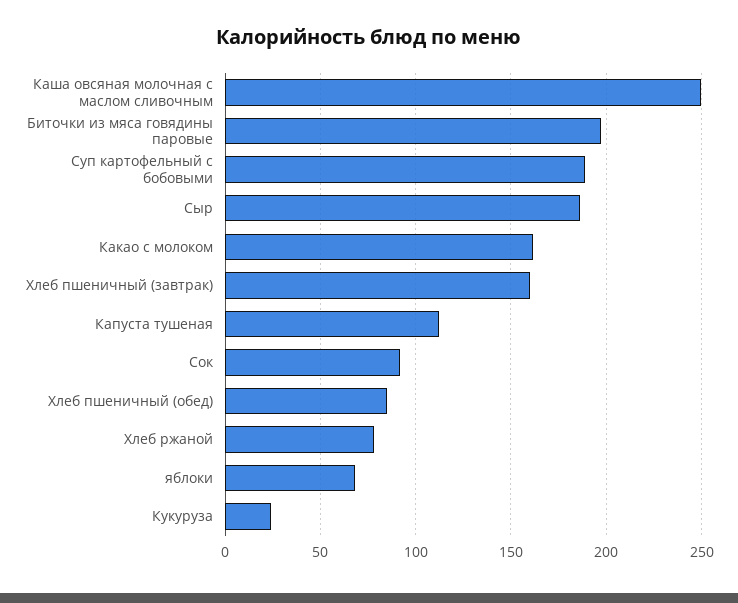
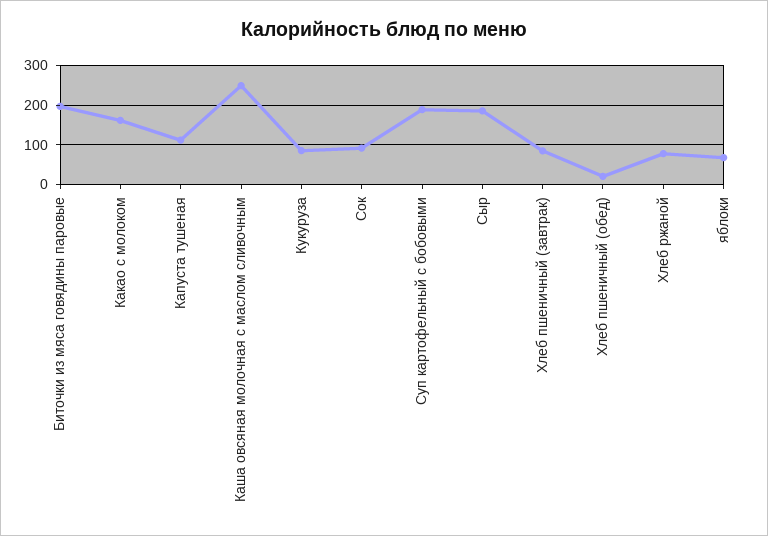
  {
    "Каша овсяная молочная с маслом сливочным": 250,
    "Биточки из мяса говядины паровые": 195,
    "Суп картофельный с бобовыми": 190,
    "Сыр": 185,
    "Какао с молоком": 160,
-   "Хлеб пшеничный (завтрак)": 160,
+   "Хлеб пшеничный (завтрак)": 80,
    "Капуста тушеная": 110,
    "Сок": 90,
-   "Хлеб пшеничный (обед)": 85,
+   "Хлеб пшеничный (обед)": 20,
    "Хлеб ржаной": 80,
    "яблоки": 70,
-   "Кукуруза": 25
+   "Кукуруза": 80
  }

